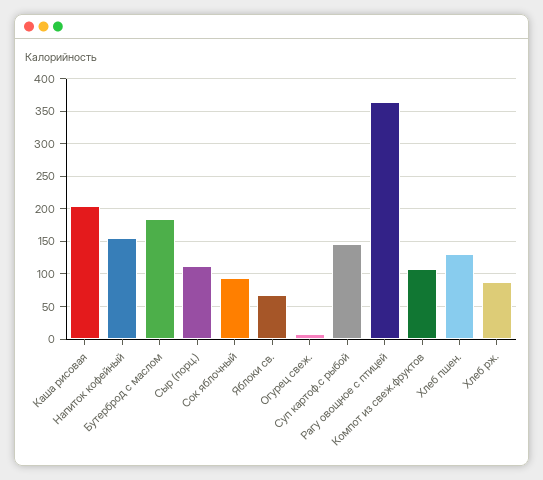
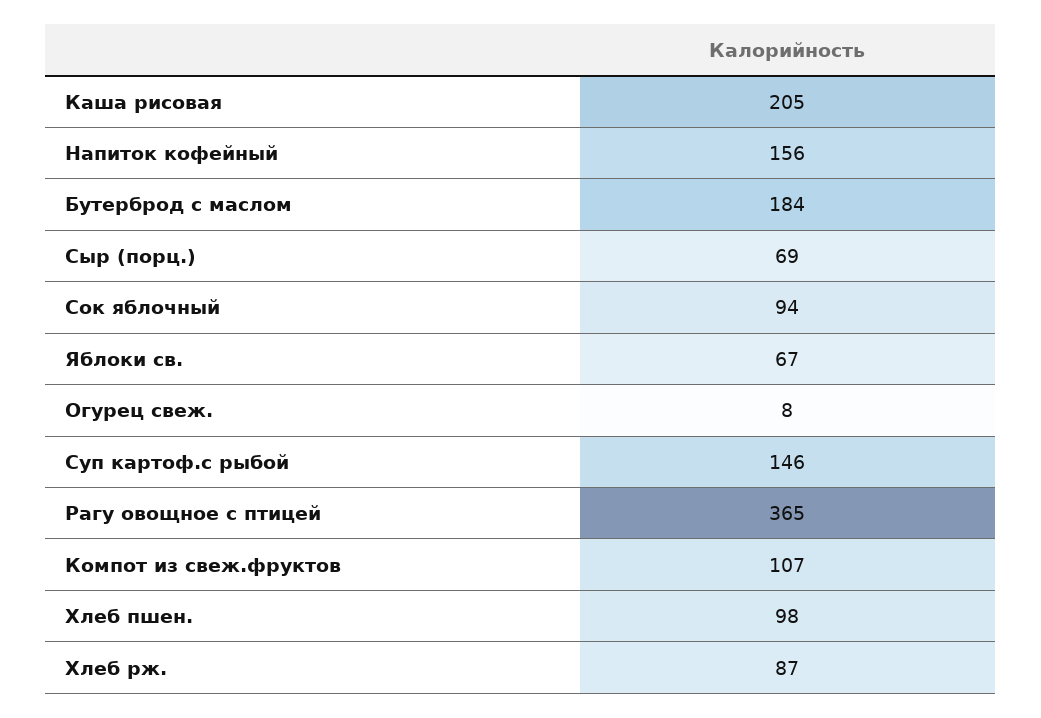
  {
    "Каша рисовая": 205,
    "Напиток кофейный": 156,
    "Бутерброд с маслом": 184,
-   "Сыр (порц.)": 110,
+   "Сыр (порц.)": 69,
    "Сок яблочный": 94,
    "Яблоки св.": 67,
    "Огурец свеж.": 8,
    "Суп картоф.с рыбой": 146,
    "Рагу овощное с птицей": 365,
    "Компот из свеж.фруктов": 107,
-   "Хлеб пшен.": 130,
+   "Хлеб пшен.": 98,
    "Хлеб рж.": 87
  }

